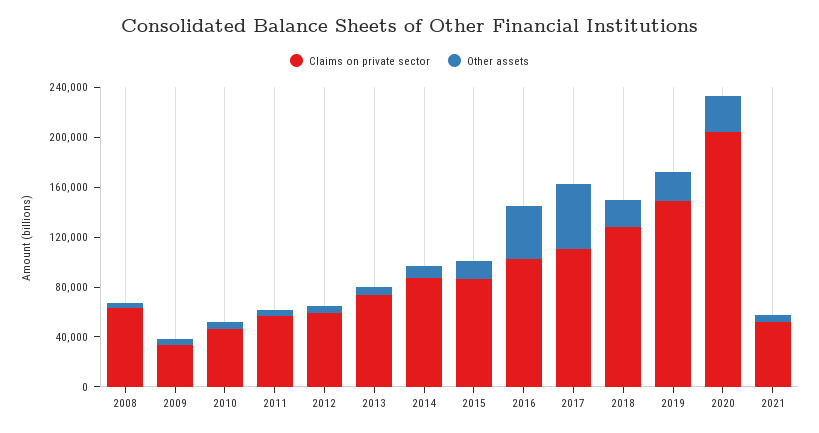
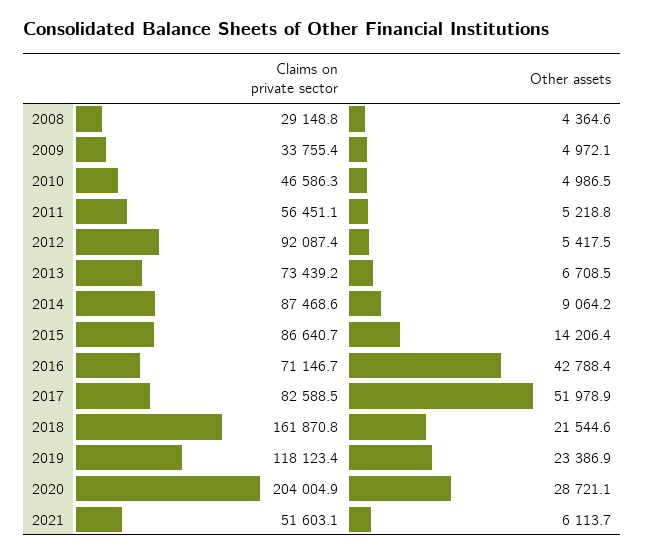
  {
    "Claims on private sector": {
-     "2008": 60000,
+     "2008": 29148.8,
      "2009": 33755.4,
      "2010": 46586.3,
      "2011": 56451.1,
-     "2012": 60000,
+     "2012": 92087.4,
      "2013": 73439.2,
      "2014": 87468.6,
      "2015": 86640.7,
-     "2016": 100000,
+     "2016": 71146.7,
-     "2017": 110000,
+     "2017": 82588.5,
-     "2018": 130000,
+     "2018": 161870.8,
-     "2019": 150000,
+     "2019": 118123.4,
      "2020": 204004.9,
      "2021": 51603.1
    },
    "Other assets": {
      "2008": 4364.6,
      "2009": 4972.1,
      "2010": 4986.5,
      "2011": 5218.8,
      "2012": 5417.5,
      "2013": 6708.5,
      "2014": 9064.2,
      "2015": 14206.4,
      "2016": 42788.4,
      "2017": 51978.9,
      "2018": 21544.6,
      "2019": 23386.9,
      "2020": 28721.1,
      "2021": 6113.7
    }
  }

